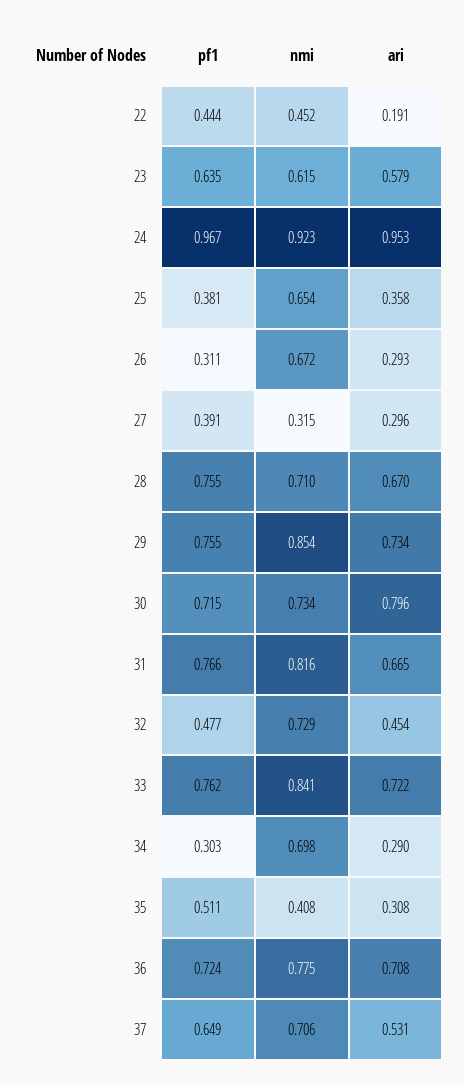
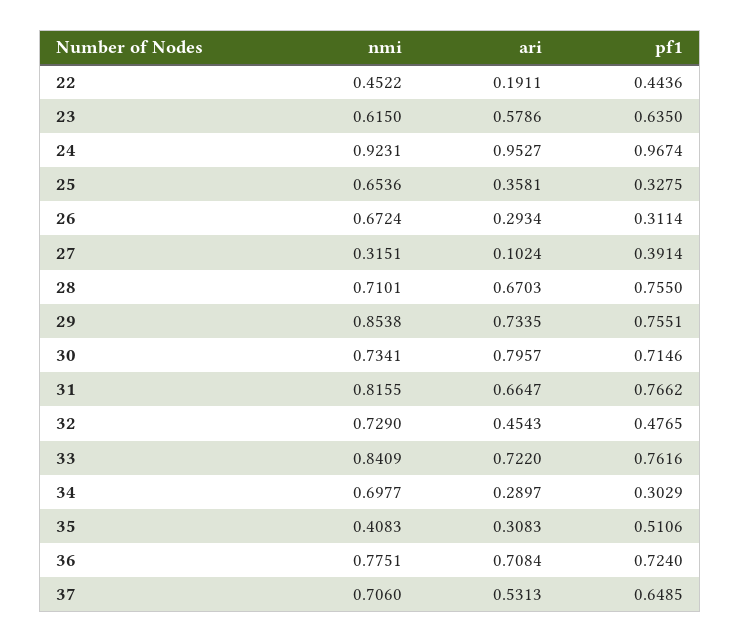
  {
    "pf1": {
      "22": 0.4436,
      "23": 0.635,
      "24": 0.9674,
-     "25": 0.381,
+     "25": 0.3275,
      "26": 0.3114,
      "27": 0.3914,
      "28": 0.755,
      "29": 0.7551,
      "30": 0.7146,
      "31": 0.7662,
      "32": 0.4765,
      "33": 0.7616,
      "34": 0.3029,
      "35": 0.5106,
      "36": 0.724,
      "37": 0.6485
    },
    "nmi": {
      "22": 0.4522,
      "23": 0.615,
      "24": 0.9231,
      "25": 0.6536,
      "26": 0.6724,
      "27": 0.3151,
      "28": 0.7101,
      "29": 0.8538,
      "30": 0.7341,
      "31": 0.8155,
      "32": 0.729,
      "33": 0.8409,
      "34": 0.6977,
      "35": 0.4083,
      "36": 0.7751,
      "37": 0.706
    },
    "ari": {
      "22": 0.1911,
      "23": 0.5786,
      "24": 0.9527,
      "25": 0.3581,
      "26": 0.2934,
-     "27": 0.296,
+     "27": 0.1024,
      "28": 0.6703,
      "29": 0.7335,
      "30": 0.7957,
      "31": 0.6647,
      "32": 0.4543,
      "33": 0.722,
      "34": 0.2897,
      "35": 0.3083,
      "36": 0.7084,
      "37": 0.5313
    }
  }

